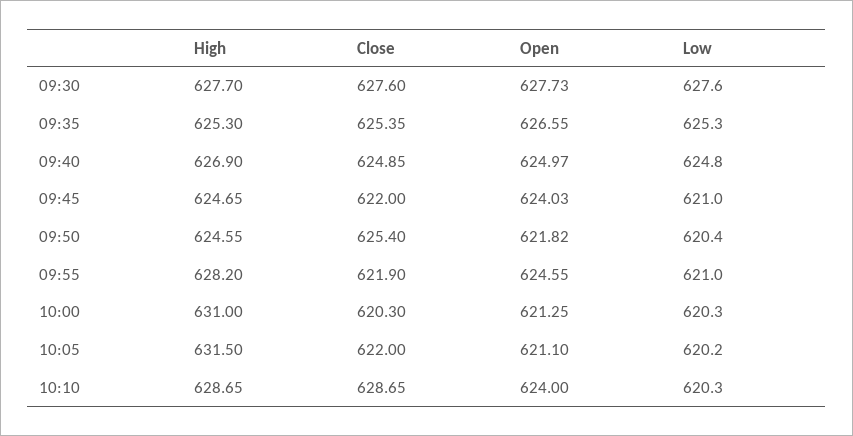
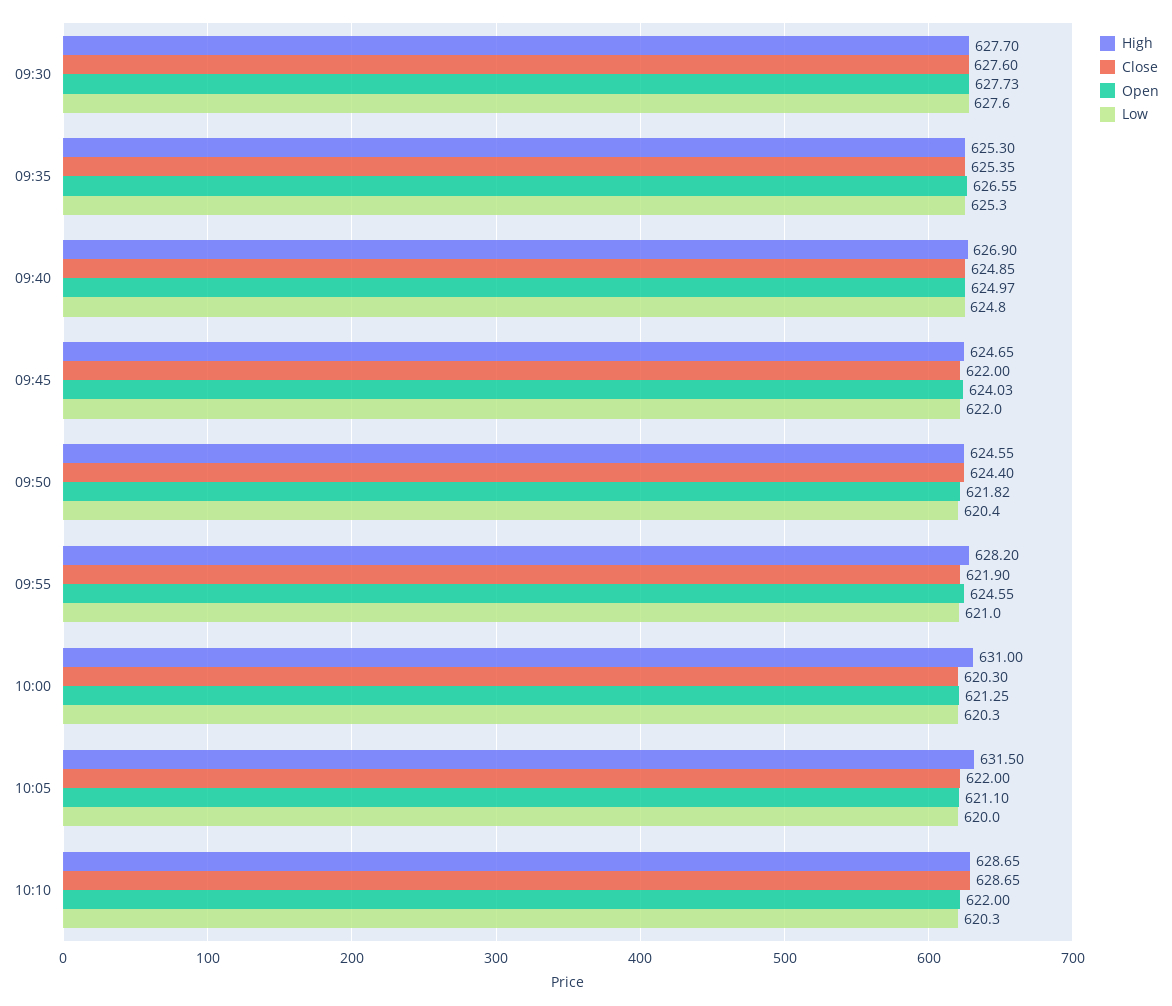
  {
    "High": {
      "09:30": 627.7,
      "09:35": 625.3,
      "09:40": 626.9,
      "09:45": 624.65,
      "09:50": 624.55,
      "09:55": 628.2,
      "10:00": 631,
      "10:05": 631.5,
      "10:10": 628.65
    },
    "Close": {
      "09:30": 627.6,
      "09:35": 625.35,
      "09:40": 624.85,
      "09:45": 622,
-     "09:50": 625.4,
+     "09:50": 624.4,
      "09:55": 621.9,
      "10:00": 620.3,
      "10:05": 622,
      "10:10": 628.65
    },
    "Open": {
      "09:30": 627.73,
      "09:35": 626.55,
      "09:40": 624.97,
      "09:45": 624.03,
      "09:50": 621.82,
      "09:55": 624.55,
      "10:00": 621.25,
      "10:05": 621.1,
-     "10:10": 624
+     "10:10": 622
    },
    "Low": {
      "09:30": 627.6,
      "09:35": 625.3,
      "09:40": 624.8,
-     "09:45": 621,
+     "09:45": 622,
      "09:50": 620.4,
      "09:55": 621,
      "10:00": 620.3,
-     "10:05": 620.2,
+     "10:05": 620,
      "10:10": 620.3
    }
  }

